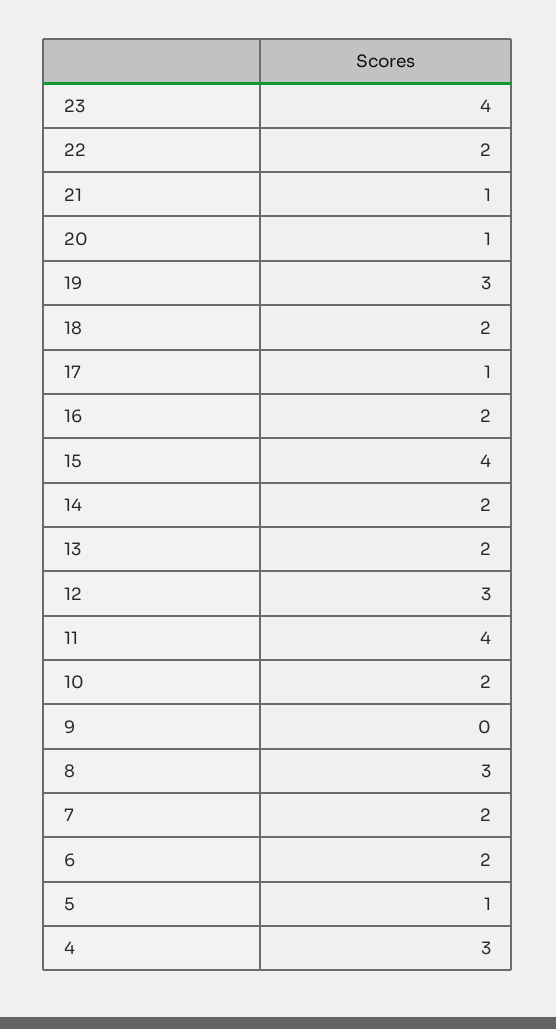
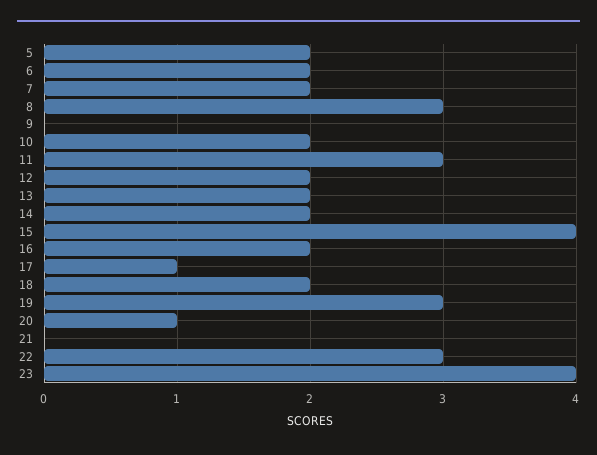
  {
    "23": 4,
-   "22": 2,
+   "22": 3,
-   "21": 1,
+   "21": 0,
    "20": 1,
    "19": 3,
    "18": 2,
    "17": 1,
    "16": 2,
    "15": 4,
    "14": 2,
    "13": 2,
-   "12": 3,
+   "12": 2,
-   "11": 4,
+   "11": 3,
    "10": 2,
    "9": 0,
    "8": 3,
    "7": 2,
    "6": 2,
-   "5": 1,
+   "5": 2
-   "4": 3
  }

